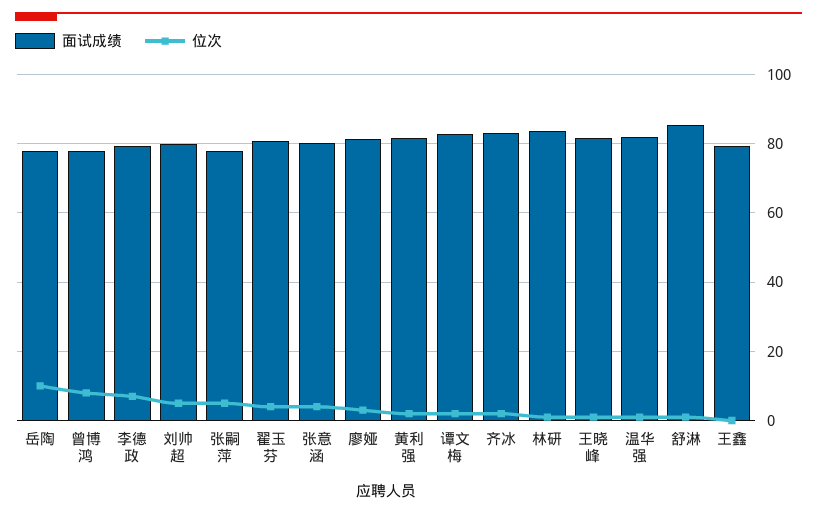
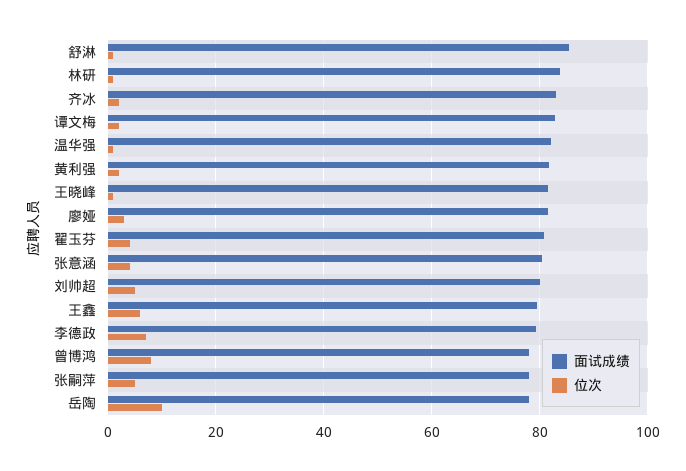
  {
    "面试成绩": {
      "岳陶": 78,
      "曾博鸿": 78,
      "李德政": 80,
      "刘帅超": 80,
      "张嗣萍": 78,
      "翟玉芬": 80,
      "张意涵": 80,
      "廖娅": 82,
      "黄利强": 82,
      "谭文梅": 82,
      "齐冰": 84,
      "林研": 84,
      "王晓峰": 82,
      "温华强": 82,
      "舒淋": 86,
      "王鑫": 80
    },
    "位次": {
      "岳陶": 10,
      "曾博鸿": 8,
      "李德政": 8,
      "刘帅超": 6,
      "张嗣萍": 6,
      "翟玉芬": 4,
      "张意涵": 4,
      "廖娅": 4,
      "黄利强": 2,
      "谭文梅": 2,
      "齐冰": 2,
      "林研": 2,
      "王晓峰": 2,
      "温华强": 2,
      "舒淋": 2,
-     "王鑫": 0
+     "王鑫": 6
    }
  }

